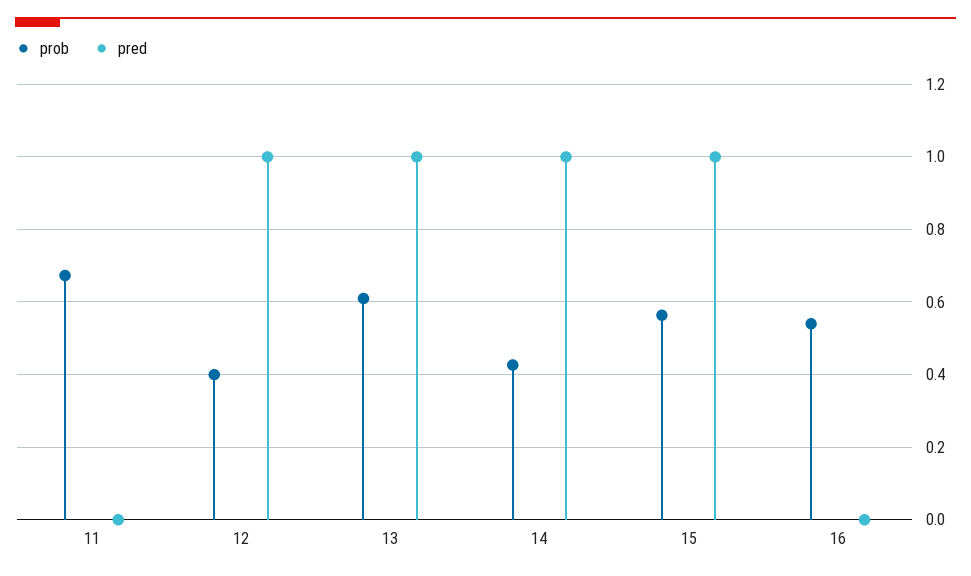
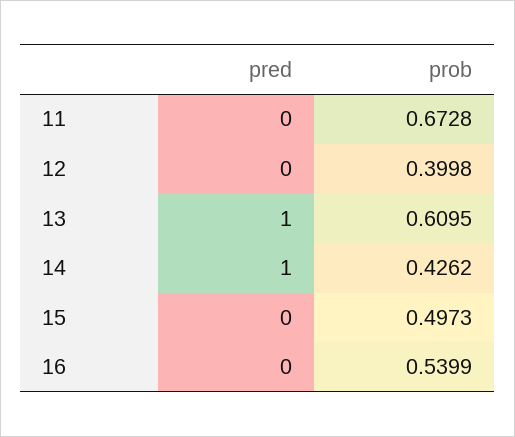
  {
    "prob": {
      "11": 0.6728,
      "12": 0.3998,
      "13": 0.6095,
      "14": 0.4262,
-     "15": 0.56,
+     "15": 0.4973,
      "16": 0.5399
    },
    "pred": {
      "11": 0,
-     "12": 1,
+     "12": 0,
      "13": 1,
      "14": 1,
-     "15": 1,
+     "15": 0,
      "16": 0
    }
  }

